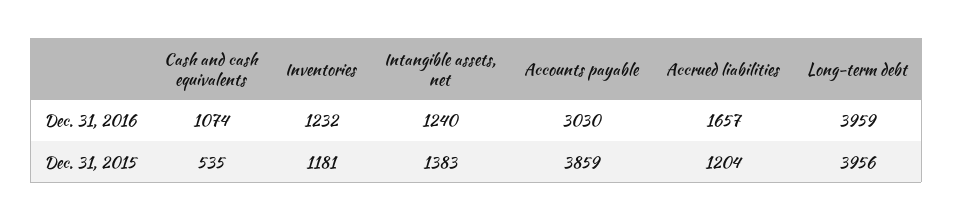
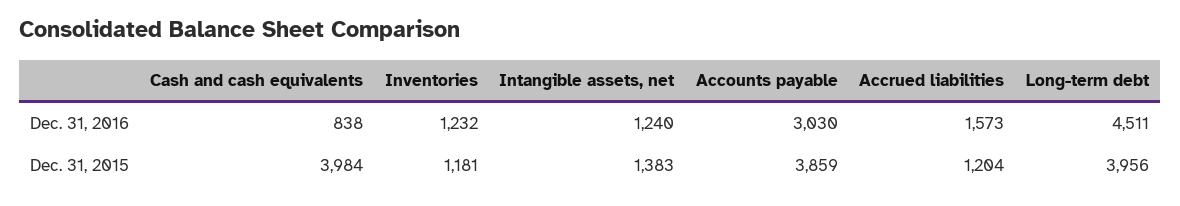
  {
    "Cash and cash equivalents": {
-     "Dec. 31, 2016": 1074,
+     "Dec. 31, 2016": 838,
-     "Dec. 31, 2015": 535
+     "Dec. 31, 2015": 3984
    },
    "Inventories": {
      "Dec. 31, 2016": 1232,
      "Dec. 31, 2015": 1181
    },
    "Intangible assets, net": {
      "Dec. 31, 2016": 1240,
      "Dec. 31, 2015": 1383
    },
    "Accounts payable": {
      "Dec. 31, 2016": 3030,
      "Dec. 31, 2015": 3859
    },
    "Accrued liabilities": {
-     "Dec. 31, 2016": 1657,
+     "Dec. 31, 2016": 1573,
      "Dec. 31, 2015": 1204
    },
    "Long-term debt": {
-     "Dec. 31, 2016": 3959,
+     "Dec. 31, 2016": 4511,
      "Dec. 31, 2015": 3956
    }
  }

